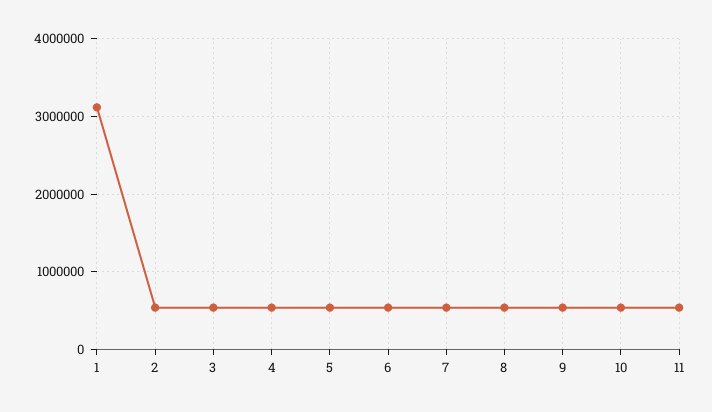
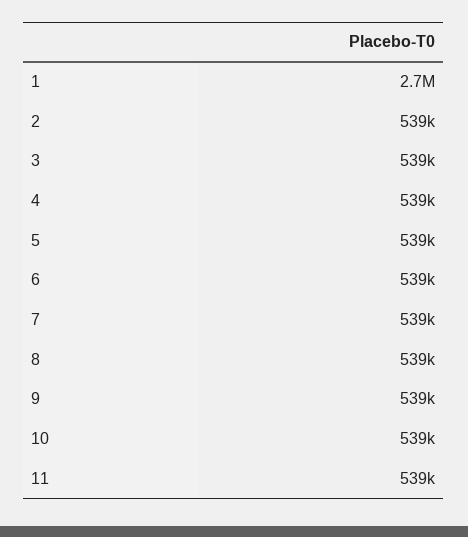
  {
-   "1": 3100000,
+   "1": 2700000,
    "2": 539000,
    "3": 539000,
    "4": 539000,
    "5": 539000,
    "6": 539000,
    "7": 539000,
    "8": 539000,
    "9": 539000,
    "10": 539000,
    "11": 539000
  }

